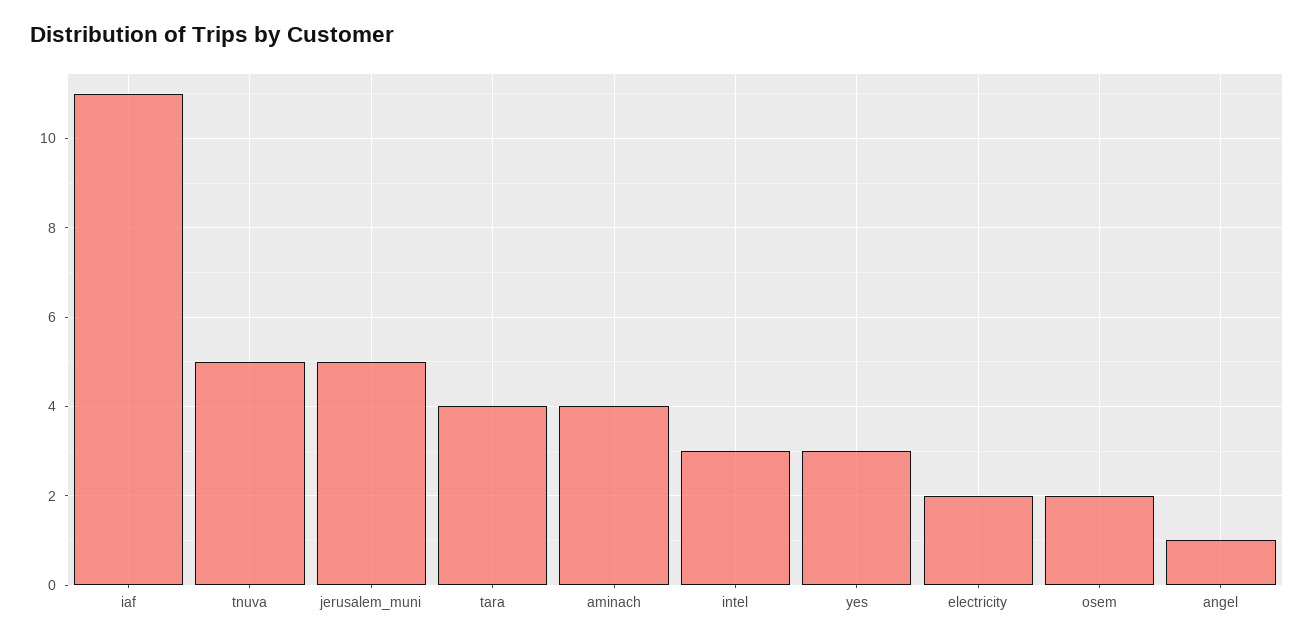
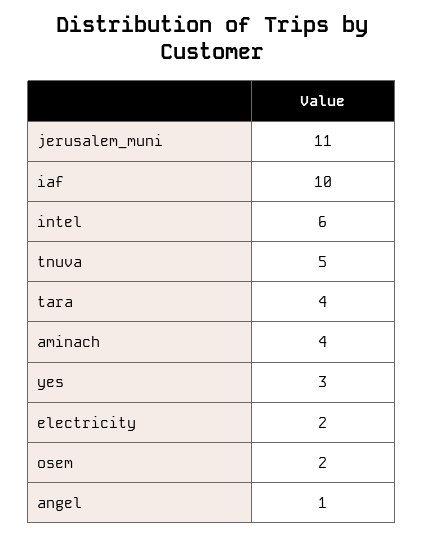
  {
-   "iaf": 11,
+   "iaf": 10,
    "tnuva": 5,
-   "jerusalem_muni": 5,
+   "jerusalem_muni": 11,
    "tara": 4,
    "aminach": 4,
-   "intel": 3,
+   "intel": 6,
    "yes": 3,
    "electricity": 2,
    "osem": 2,
    "angel": 1
  }

